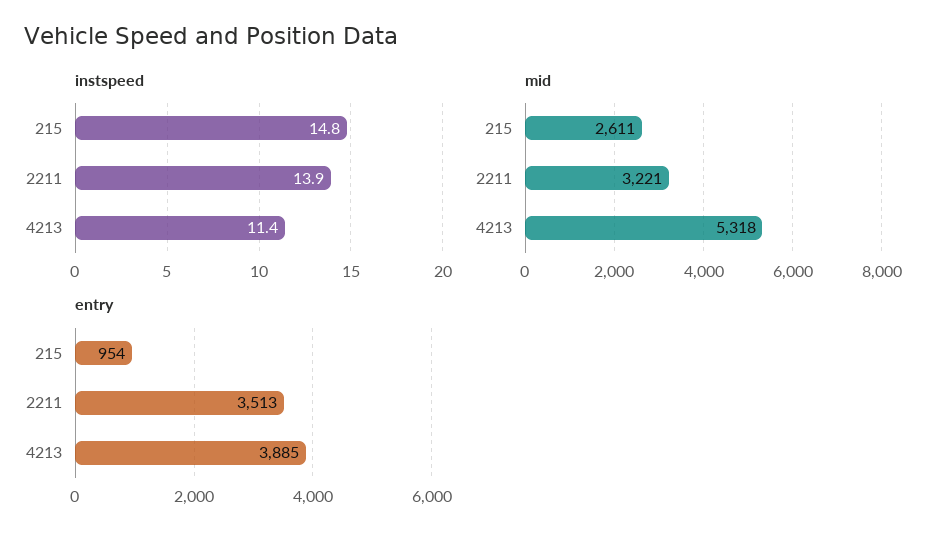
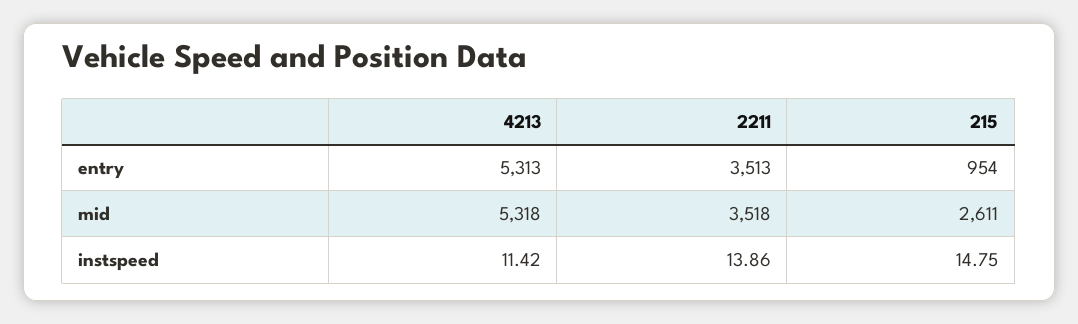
  {
    "instspeed": {
      "215": 14.75,
      "2211": 13.86,
      "4213": 11.42
    },
    "mid": {
      "215": 2611,
-     "2211": 3221,
+     "2211": 3518,
      "4213": 5318
    },
    "entry": {
      "215": 954,
      "2211": 3513,
-     "4213": 3885
+     "4213": 5313
    }
  }

